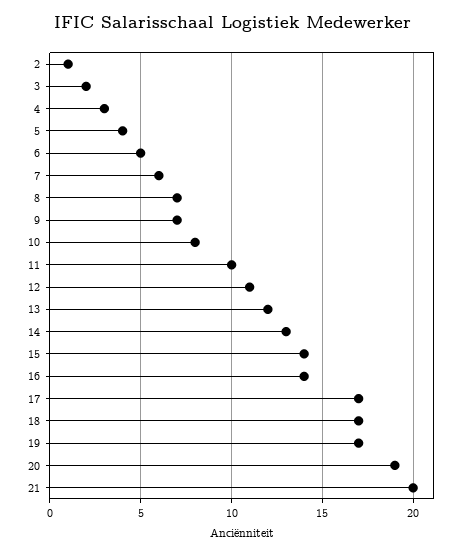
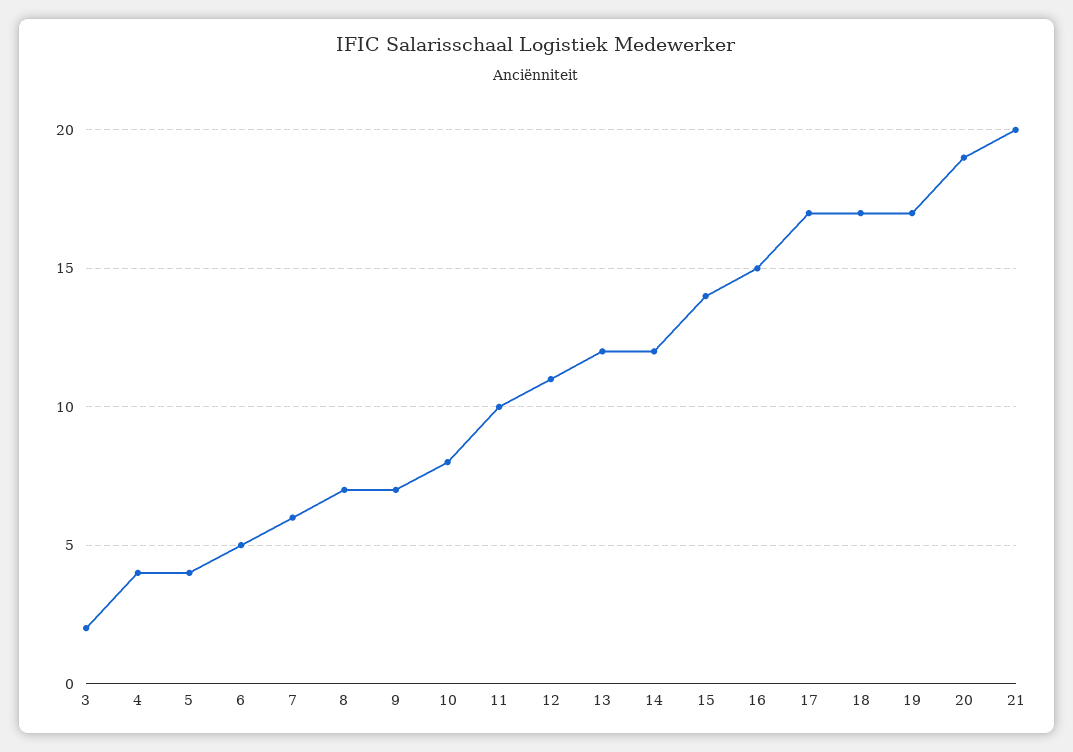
  {
-   "2": 1,
    "3": 2,
-   "4": 3,
+   "4": 4,
    "5": 4,
    "6": 5,
    "7": 6,
    "8": 7,
    "9": 7,
    "10": 8,
    "11": 10,
    "12": 11,
    "13": 12,
-   "14": 13,
+   "14": 12,
    "15": 14,
-   "16": 14,
+   "16": 15,
    "17": 17,
    "18": 17,
    "19": 17,
    "20": 19,
    "21": 20
  }

